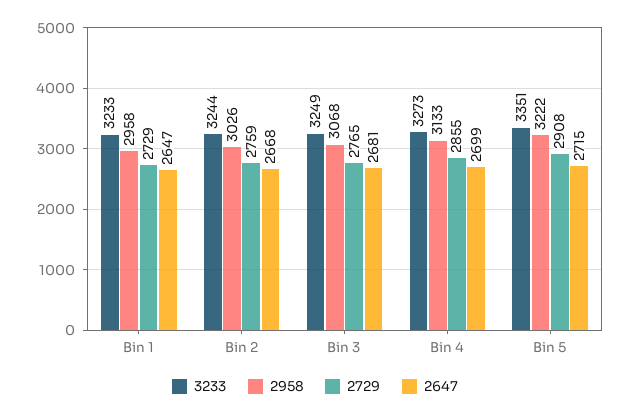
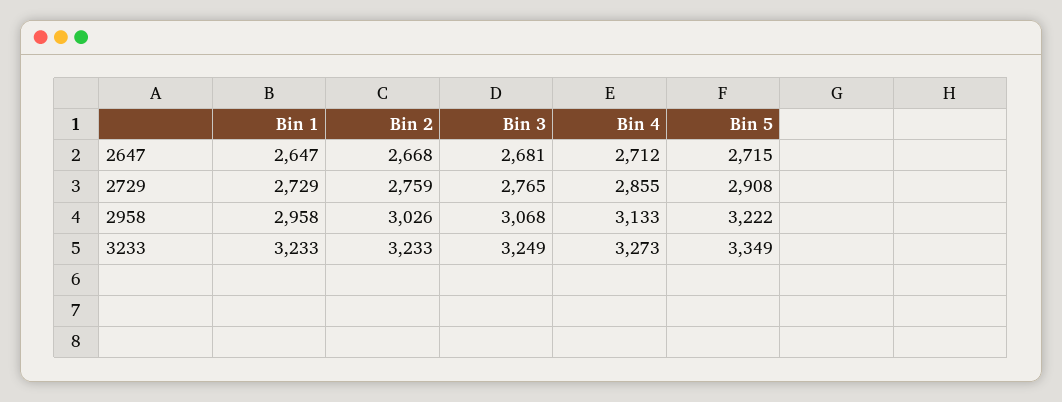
  {
    "3233": {
      "Bin 1": 3233,
-     "Bin 2": 3244,
+     "Bin 2": 3233,
      "Bin 3": 3249,
      "Bin 4": 3273,
-     "Bin 5": 3351
+     "Bin 5": 3349
    },
    "2958": {
      "Bin 1": 2958,
      "Bin 2": 3026,
      "Bin 3": 3068,
      "Bin 4": 3133,
      "Bin 5": 3222
    },
    "2729": {
      "Bin 1": 2729,
      "Bin 2": 2759,
      "Bin 3": 2765,
      "Bin 4": 2855,
      "Bin 5": 2908
    },
    "2647": {
      "Bin 1": 2647,
      "Bin 2": 2668,
      "Bin 3": 2681,
-     "Bin 4": 2699,
+     "Bin 4": 2712,
      "Bin 5": 2715
    }
  }

